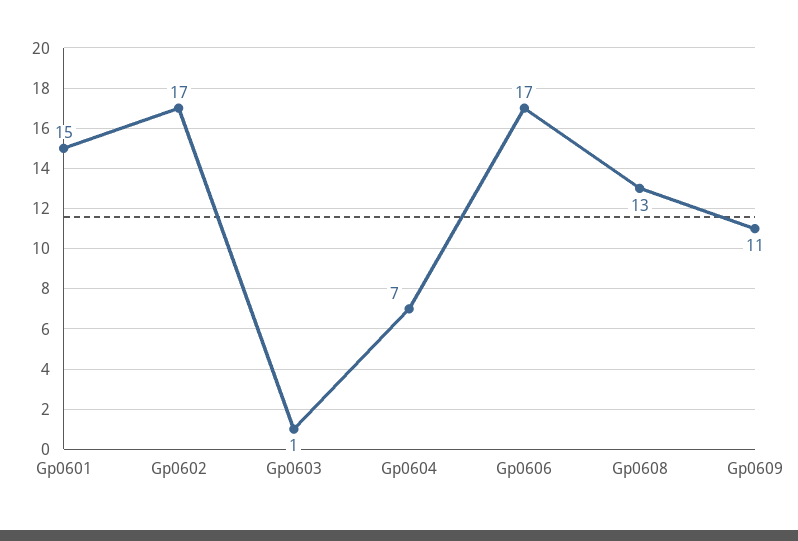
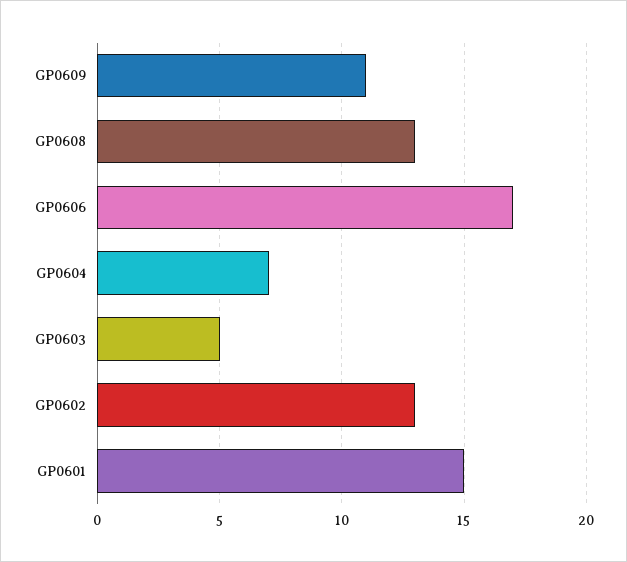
  {
    "Gp0601": 15,
-   "Gp0602": 17,
+   "Gp0602": 13,
-   "Gp0603": 1,
+   "Gp0603": 5,
    "Gp0604": 7,
    "Gp0606": 17,
    "Gp0608": 13,
    "Gp0609": 11
  }

